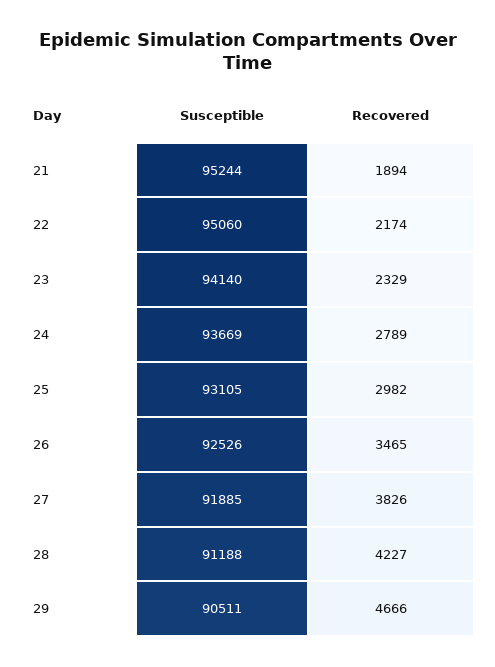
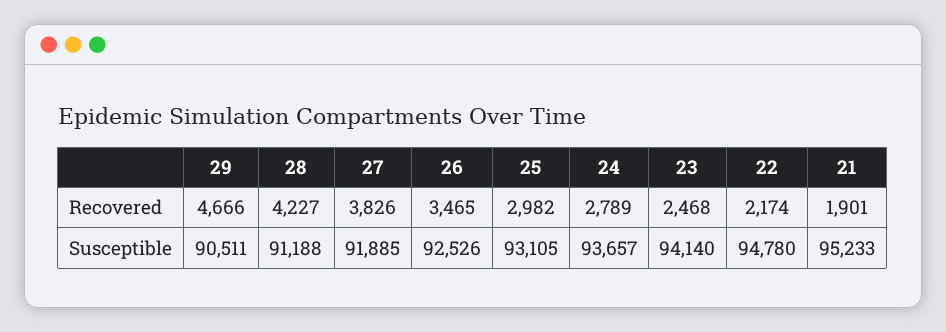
  {
    "Susceptible": {
-     "21": 95244,
+     "21": 95233,
-     "22": 95060,
+     "22": 94780,
      "23": 94140,
-     "24": 93669,
+     "24": 93657,
      "25": 93105,
      "26": 92526,
      "27": 91885,
      "28": 91188,
      "29": 90511
    },
    "Recovered": {
-     "21": 1894,
+     "21": 1901,
      "22": 2174,
-     "23": 2329,
+     "23": 2468,
      "24": 2789,
      "25": 2982,
      "26": 3465,
      "27": 3826,
      "28": 4227,
      "29": 4666
    }
  }

